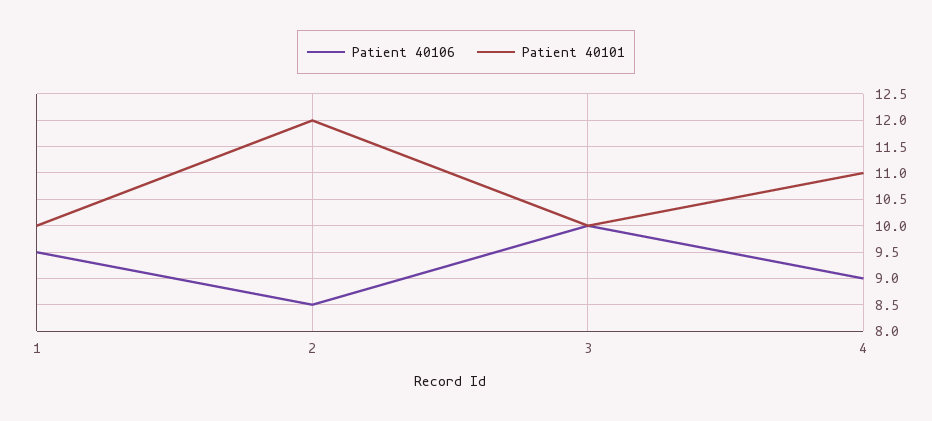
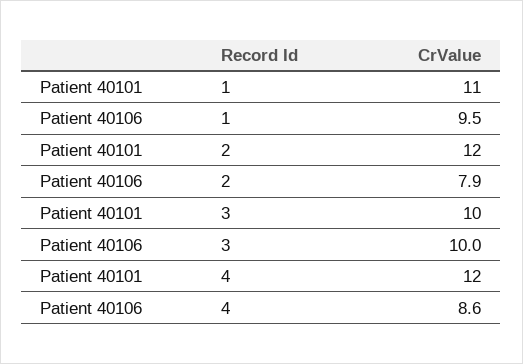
  {
    "Patient 40106": {
      "1": 9.5,
-     "2": 8.5,
+     "2": 7.9,
      "3": 10,
-     "4": 9
+     "4": 8.6
    },
    "Patient 40101": {
-     "1": 10,
+     "1": 11,
      "2": 12,
      "3": 10,
-     "4": 11
+     "4": 12
    }
  }

